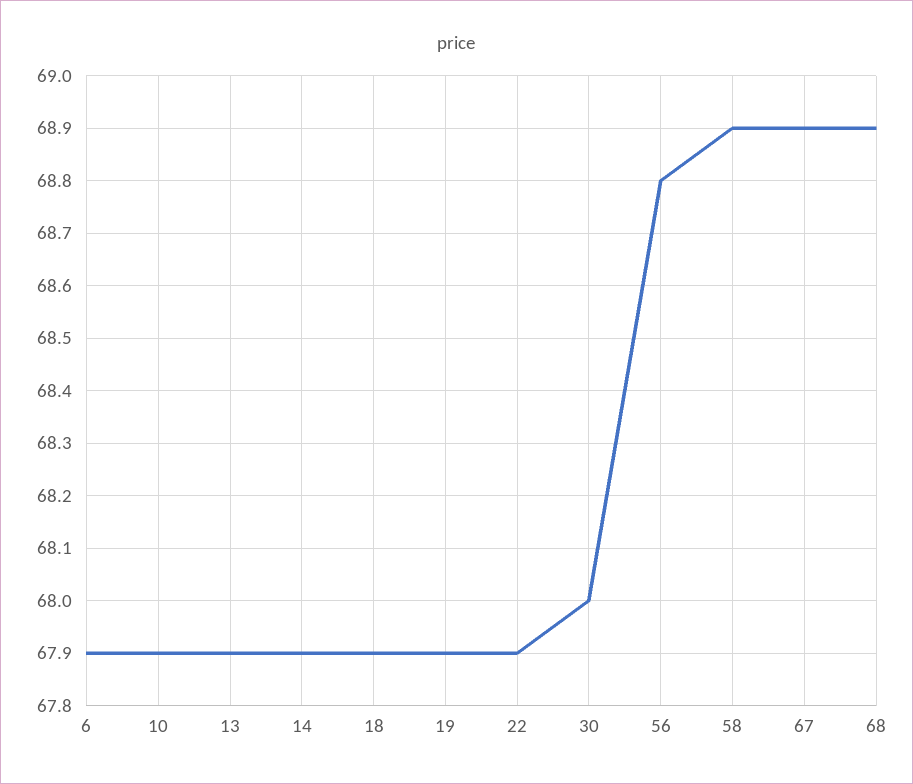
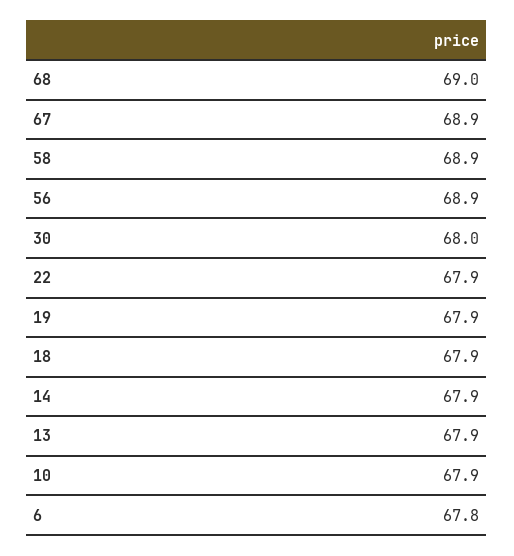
  {
-   "6": 67.9,
+   "6": 67.8,
    "10": 67.9,
    "13": 67.9,
    "14": 67.9,
    "18": 67.9,
    "19": 67.9,
    "22": 67.9,
    "30": 68,
-   "56": 68.8,
+   "56": 68.9,
    "58": 68.9,
    "67": 68.9,
-   "68": 68.9
+   "68": 69
  }

